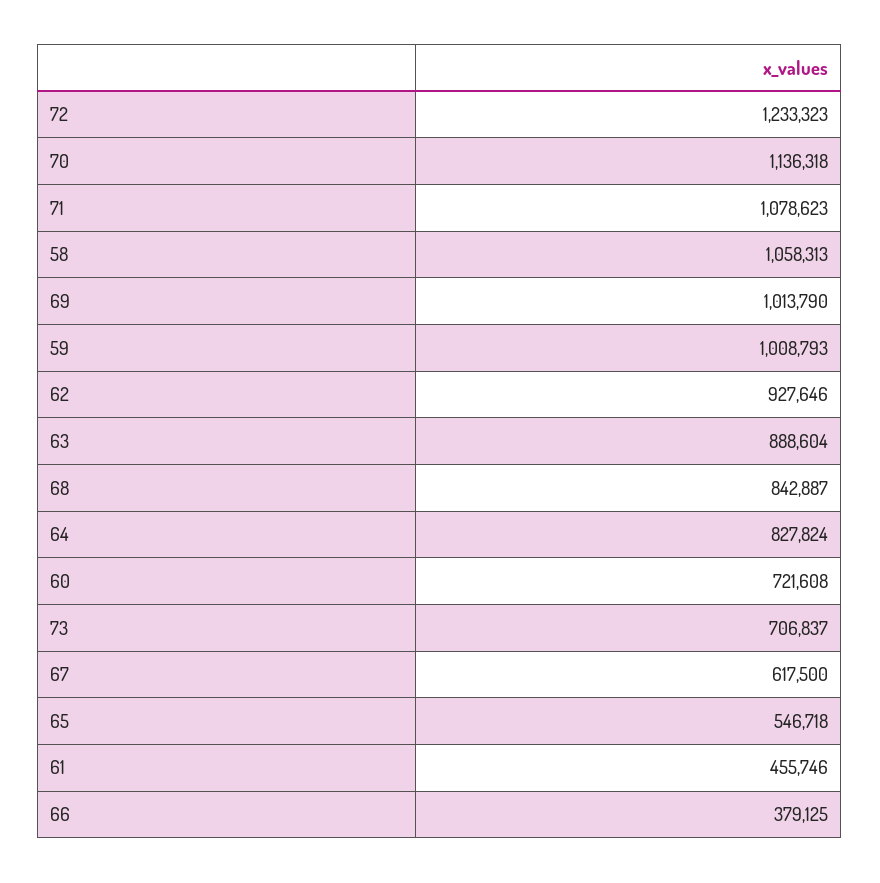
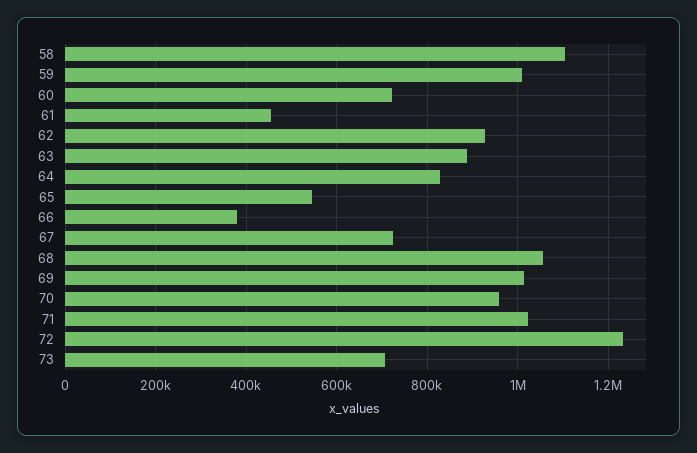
  {
    "72": 1233323,
-   "70": 1136318,
+   "70": 960000,
-   "71": 1078623,
+   "71": 1020000,
-   "58": 1058313,
+   "58": 1100000,
    "69": 1013790,
    "59": 1008793,
    "62": 927646,
    "63": 888604,
-   "68": 842887,
+   "68": 1060000,
    "64": 827824,
    "60": 721608,
    "73": 706837,
-   "67": 617500,
+   "67": 720000,
    "65": 546718,
    "61": 455746,
    "66": 379125
  }

